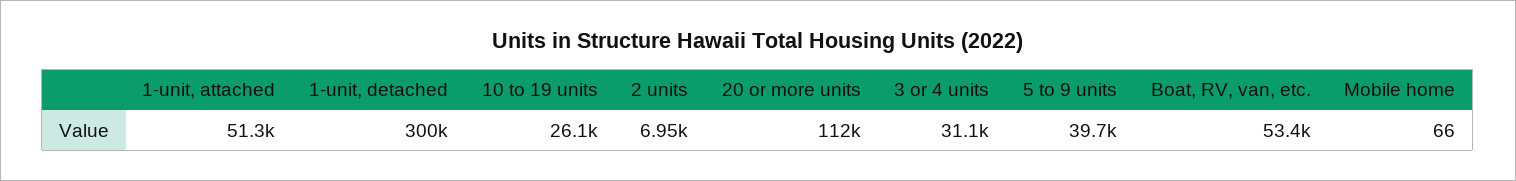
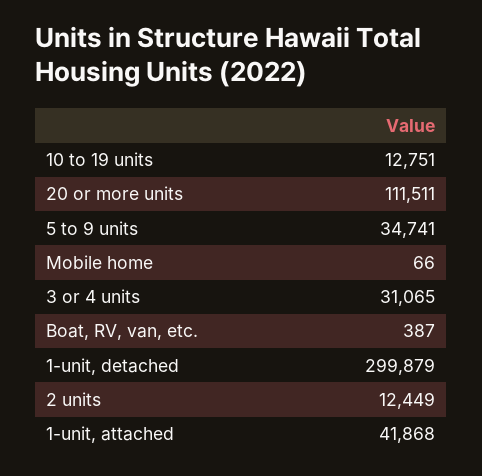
  {
-   "1-unit, attached": 51300,
+   "1-unit, attached": 41868,
    "1-unit, detached": 299879,
-   "10 to 19 units": 26100,
+   "10 to 19 units": 12751,
-   "2 units": 6950,
+   "2 units": 12449,
    "20 or more units": 111511,
    "3 or 4 units": 31065,
-   "5 to 9 units": 39700,
+   "5 to 9 units": 34741,
-   "Boat, RV, van, etc.": 53400,
+   "Boat, RV, van, etc.": 387,
    "Mobile home": 66
  }

